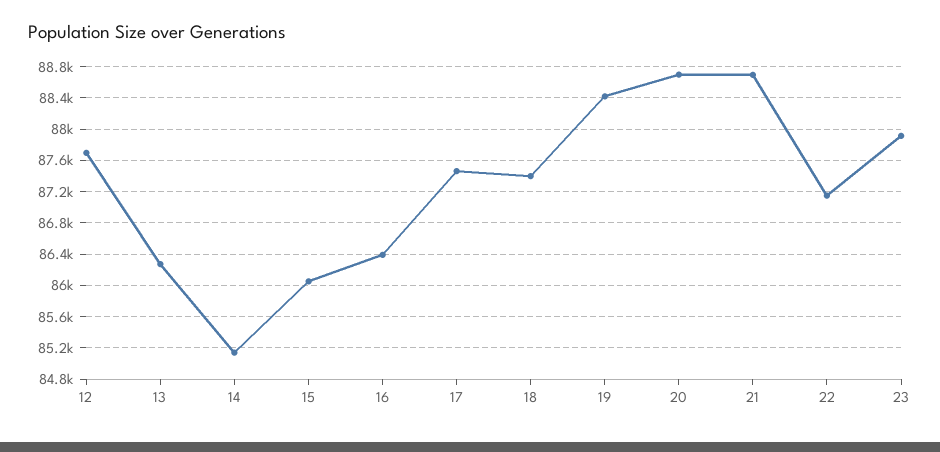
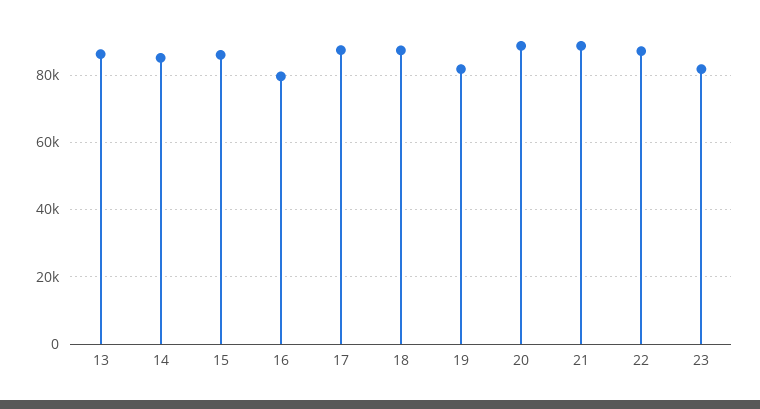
  {
-   "12": 87700,
    "13": 86300,
    "14": 85100,
    "15": 86000,
-   "16": 86400,
+   "16": 80000,
    "17": 87500,
    "18": 87400,
-   "19": 88400,
+   "19": 82000,
    "20": 88700,
    "21": 88700,
    "22": 87100,
-   "23": 87900
+   "23": 82000
  }

